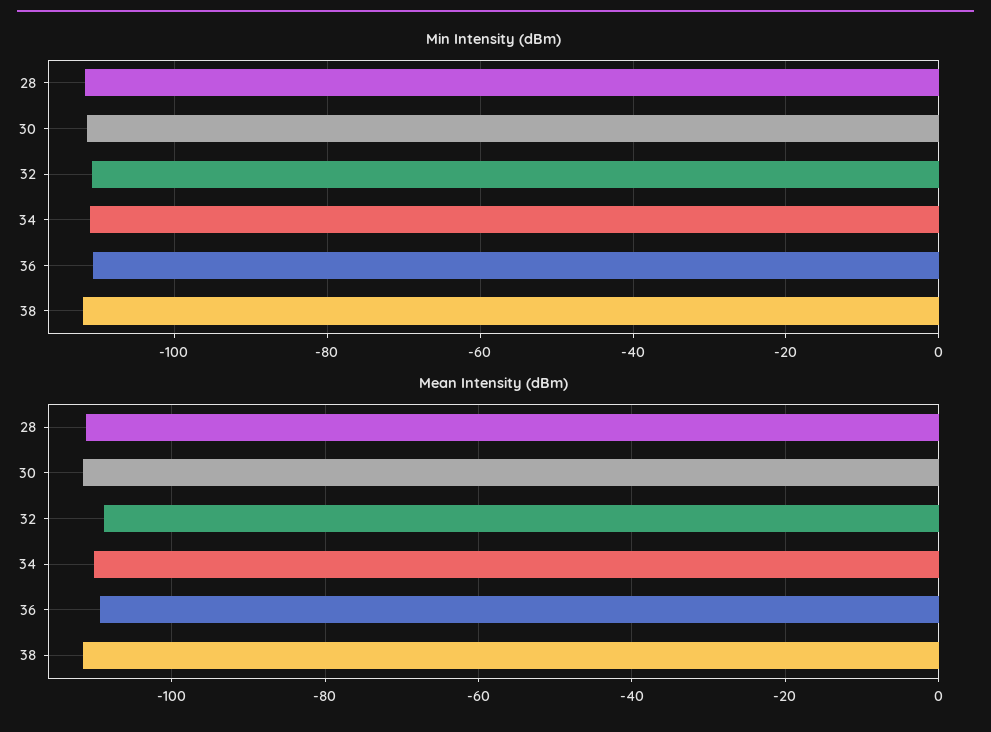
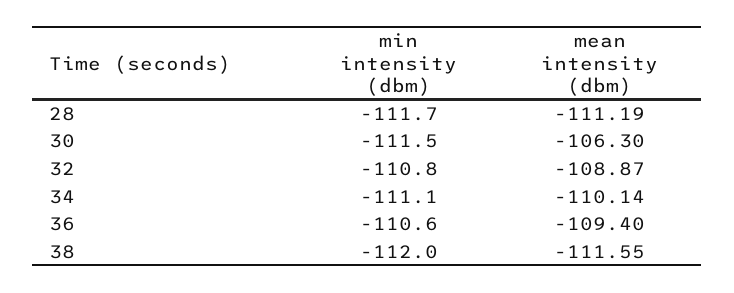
  {
    "Min Intensity (dBm)": {
      "28": -111.7,
      "30": -111.5,
      "32": -110.8,
      "34": -111.1,
      "36": -110.6,
      "38": -112
    },
    "Mean Intensity (dBm)": {
      "28": -111.19,
-     "30": -112,
+     "30": -106.3,
      "32": -108.87,
      "34": -110.14,
      "36": -109.4,
      "38": -111.55
    }
  }

